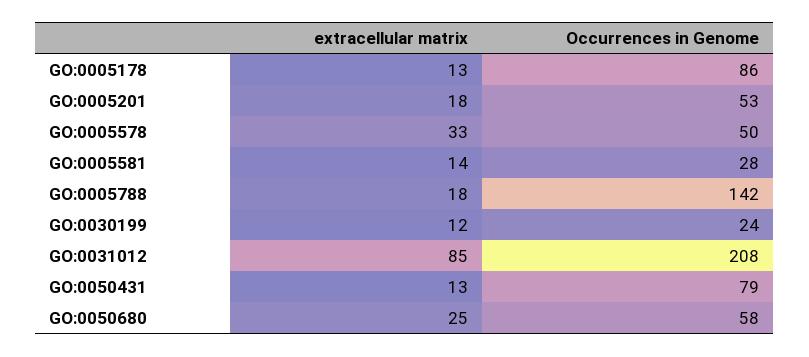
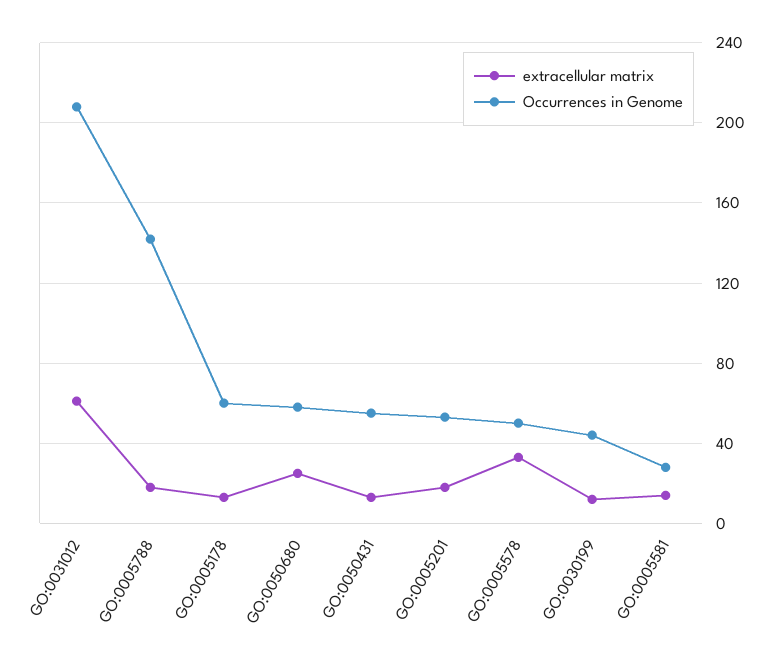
  {
    "extracellular matrix": {
      "GO:0005178": 13,
      "GO:0005201": 18,
      "GO:0005578": 33,
      "GO:0005581": 14,
      "GO:0005788": 18,
      "GO:0030199": 12,
-     "GO:0031012": 85,
+     "GO:0031012": 60,
      "GO:0050431": 13,
      "GO:0050680": 25
    },
    "Occurrences in Genome": {
-     "GO:0005178": 86,
+     "GO:0005178": 60,
      "GO:0005201": 53,
      "GO:0005578": 50,
      "GO:0005581": 28,
      "GO:0005788": 142,
-     "GO:0030199": 24,
+     "GO:0030199": 45,
      "GO:0031012": 208,
-     "GO:0050431": 79,
+     "GO:0050431": 55,
      "GO:0050680": 58
    }
  }

